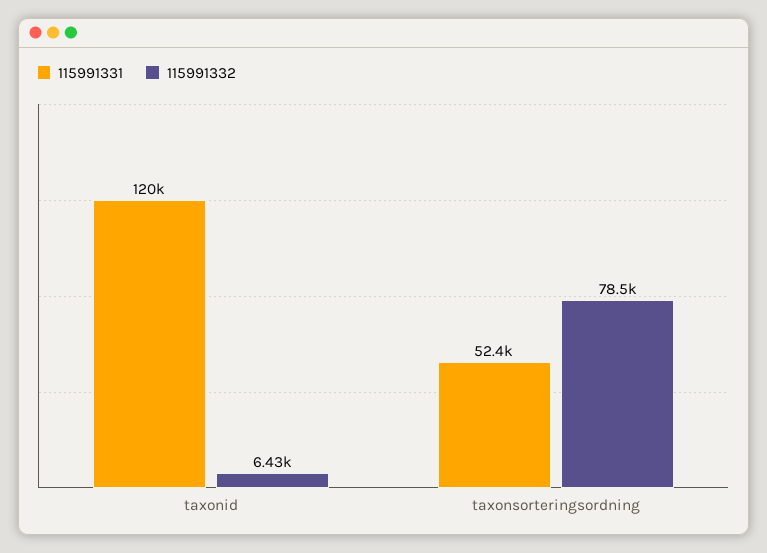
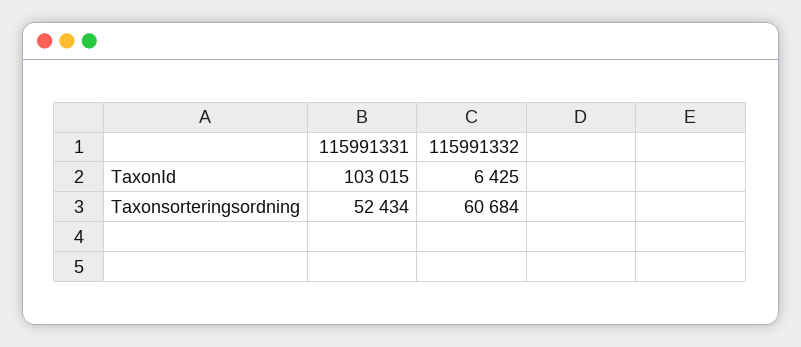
  {
    "115991331": {
-     "taxonid": 120000,
+     "taxonid": 103015,
      "taxonsorteringsordning": 52434
    },
    "115991332": {
      "taxonid": 6425,
-     "taxonsorteringsordning": 78500
+     "taxonsorteringsordning": 60684
    }
  }

